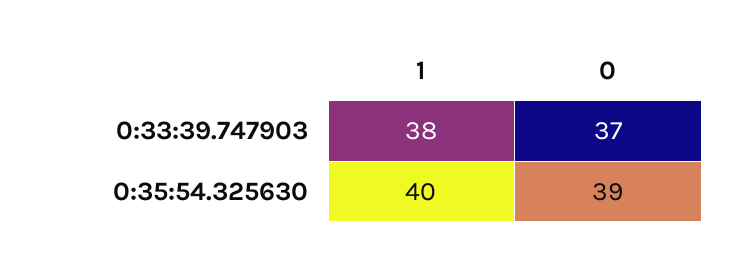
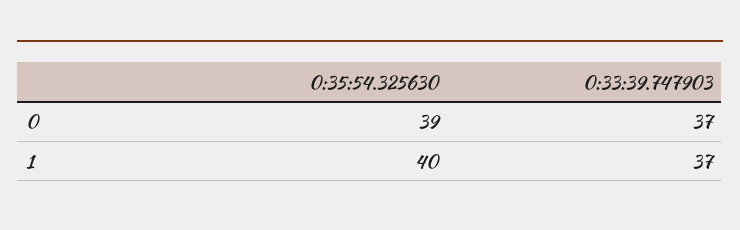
  {
    "1": {
-     "0:33:39.747903": 38,
+     "0:33:39.747903": 37,
      "0:35:54.325630": 40
    },
    "0": {
      "0:33:39.747903": 37,
      "0:35:54.325630": 39
    }
  }

